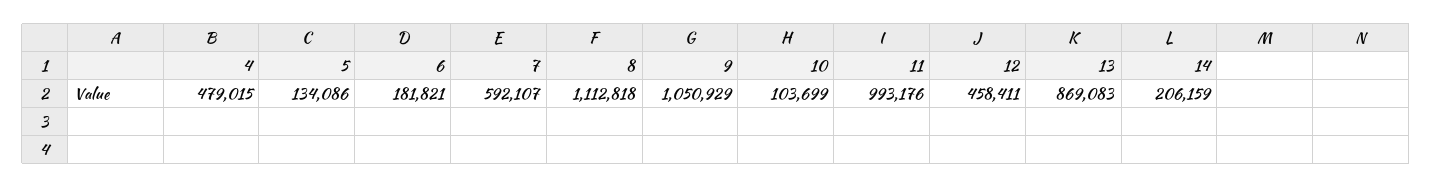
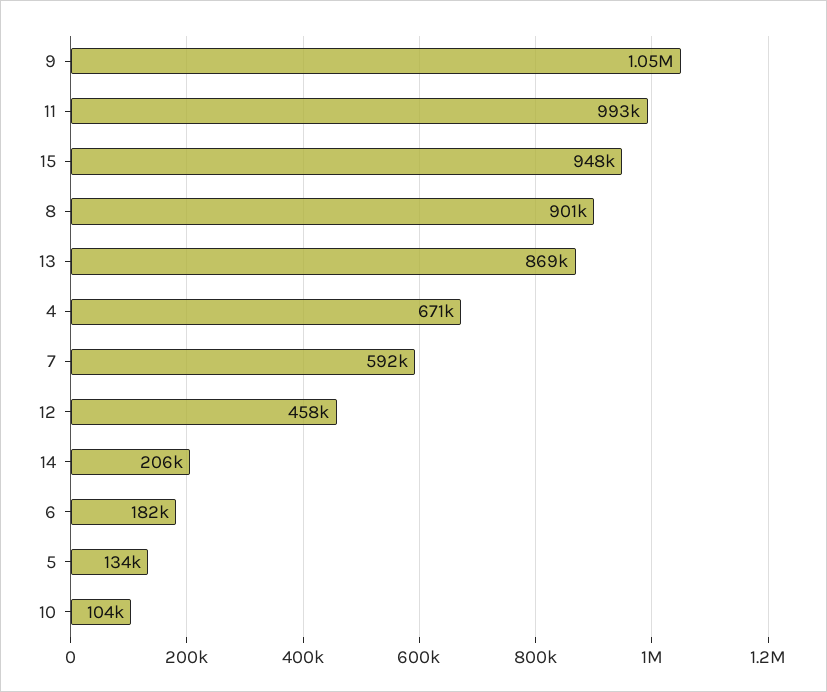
  {
-   "4": 479015,
+   "4": 671000,
    "5": 134086,
    "6": 181821,
    "7": 592107,
-   "8": 1112818,
+   "8": 901000,
    "9": 1050929,
    "10": 103699,
    "11": 993176,
    "12": 458411,
    "13": 869083,
-   "14": 206159
+   "14": 206159,
+   "15": 948000
  }

